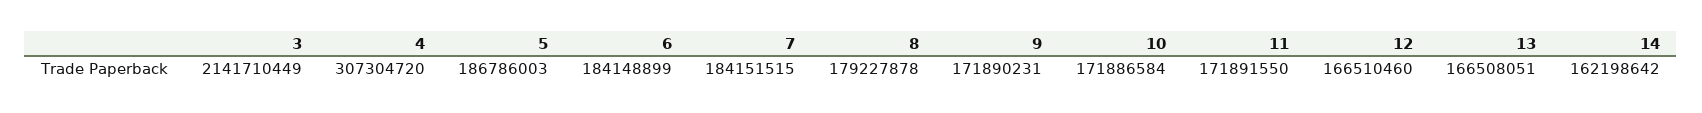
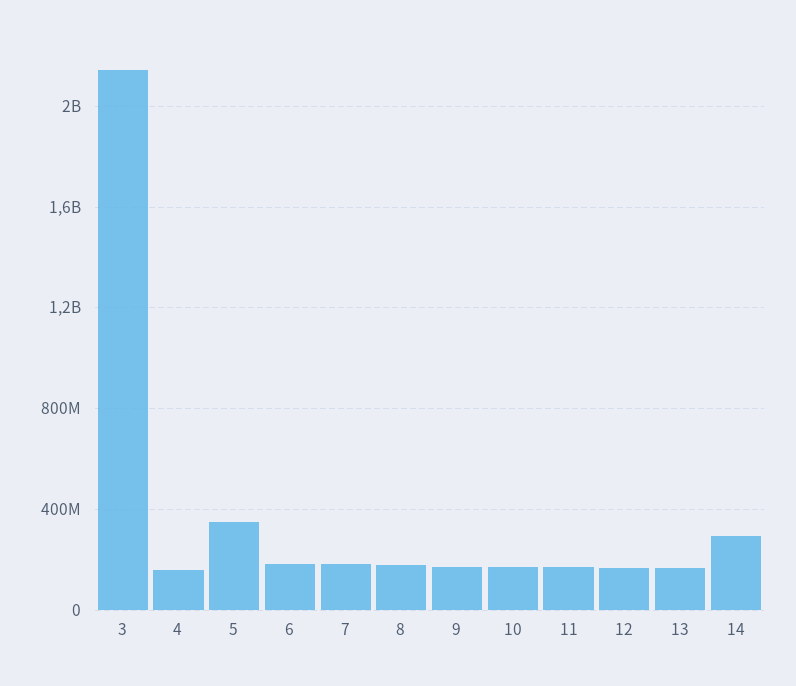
  {
    "3": 2141710449,
-   "4": 307304720,
+   "4": 150000000,
-   "5": 186786003,
+   "5": 350000000,
    "6": 184148899,
    "7": 184151515,
    "8": 179227878,
    "9": 171890231,
    "10": 171886584,
    "11": 171891550,
    "12": 166510460,
    "13": 166508051,
-   "14": 162198642
+   "14": 300000000
  }

